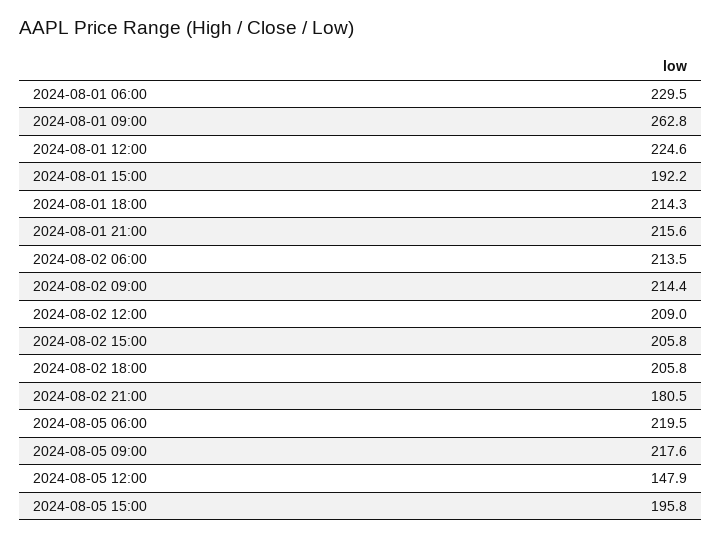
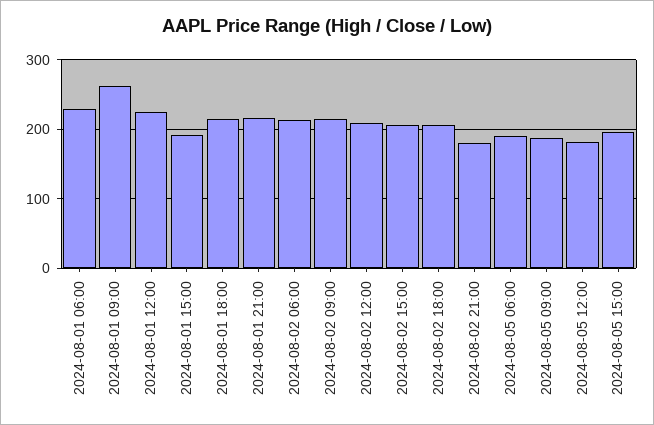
  {
    "2024-08-01 06:00": 229.5,
    "2024-08-01 09:00": 262.8,
    "2024-08-01 12:00": 224.6,
    "2024-08-01 15:00": 192.2,
    "2024-08-01 18:00": 214.3,
    "2024-08-01 21:00": 215.6,
    "2024-08-02 06:00": 213.5,
    "2024-08-02 09:00": 214.4,
    "2024-08-02 12:00": 209,
    "2024-08-02 15:00": 205.8,
    "2024-08-02 18:00": 205.8,
    "2024-08-02 21:00": 180.5,
-   "2024-08-05 06:00": 219.5,
+   "2024-08-05 06:00": 190,
-   "2024-08-05 09:00": 217.6,
+   "2024-08-05 09:00": 190,
-   "2024-08-05 12:00": 147.9,
+   "2024-08-05 12:00": 180,
    "2024-08-05 15:00": 195.8
  }

